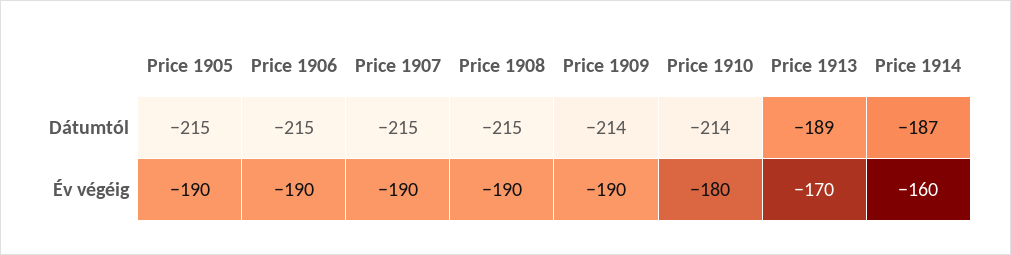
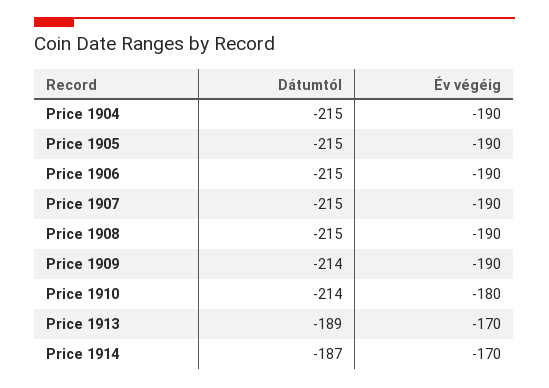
  {
    "Price 1905": {
      "Dátumtól": -215,
      "Év végéig": -190
    },
    "Price 1906": {
      "Dátumtól": -215,
      "Év végéig": -190
    },
    "Price 1907": {
      "Dátumtól": -215,
      "Év végéig": -190
    },
    "Price 1908": {
      "Dátumtól": -215,
      "Év végéig": -190
    },
    "Price 1909": {
      "Dátumtól": -214,
      "Év végéig": -190
    },
    "Price 1910": {
      "Dátumtól": -214,
      "Év végéig": -180
    },
    "Price 1913": {
      "Dátumtól": -189,
      "Év végéig": -170
    },
    "Price 1914": {
      "Dátumtól": -187,
-     "Év végéig": -160
+     "Év végéig": -170
-   }
+   },
+   "Price 1904": {
+     "Dátumtól": -215,
+     "Év végéig": -190
+   }
  }

